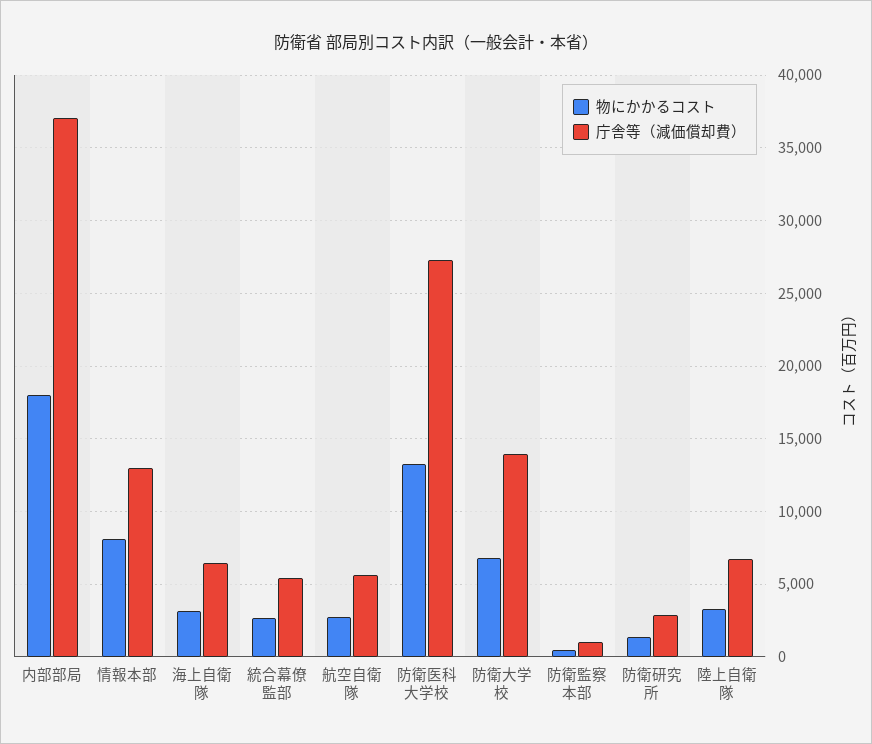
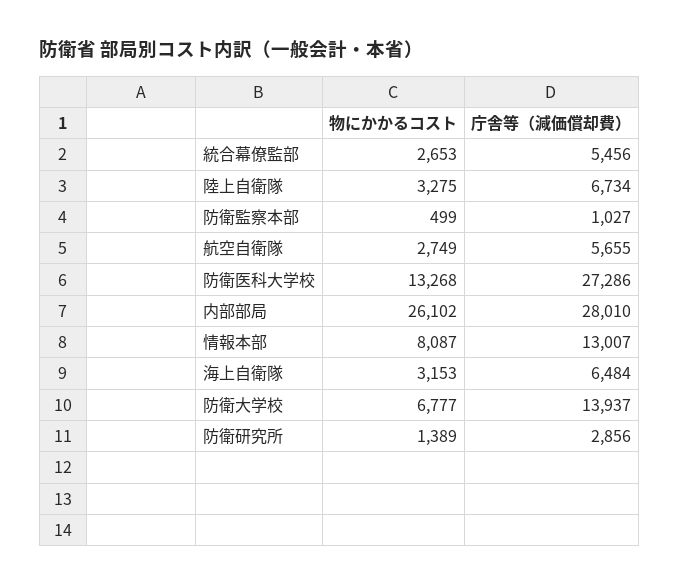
  {
    "物にかかるコスト": {
-     "内部部局": 18000,
+     "内部部局": 26102,
      "情報本部": 8087,
      "海上自衛隊": 3153,
      "統合幕僚監部": 2653,
      "航空自衛隊": 2749,
      "防衛医科大学校": 13268,
      "防衛大学校": 6777,
      "防衛監察本部": 499,
      "防衛研究所": 1389,
      "陸上自衛隊": 3275
    },
    "庁舎等（減価償却費）": {
-     "内部部局": 37000,
+     "内部部局": 28010,
      "情報本部": 13007,
      "海上自衛隊": 6484,
      "統合幕僚監部": 5456,
      "航空自衛隊": 5655,
      "防衛医科大学校": 27286,
      "防衛大学校": 13937,
      "防衛監察本部": 1027,
      "防衛研究所": 2856,
      "陸上自衛隊": 6734
    }
  }

